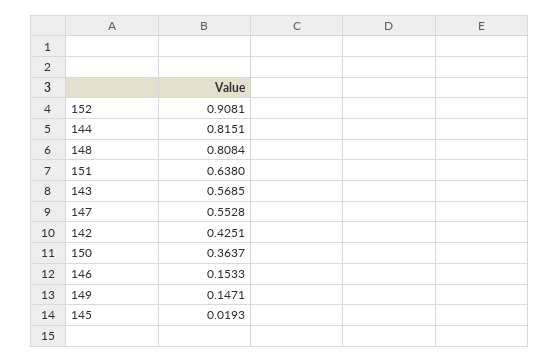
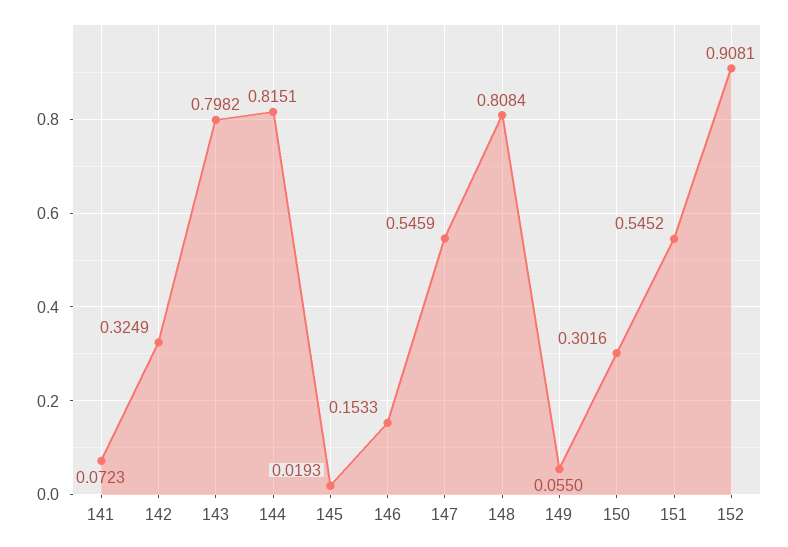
  {
    "152": 0.9081,
    "144": 0.8151,
    "148": 0.8084,
-   "151": 0.638,
+   "151": 0.5452,
-   "143": 0.5685,
+   "143": 0.7982,
-   "147": 0.5528,
+   "147": 0.5459,
-   "142": 0.4251,
+   "142": 0.3249,
-   "150": 0.3637,
+   "150": 0.3016,
    "146": 0.1533,
-   "149": 0.1471,
+   "149": 0.055,
-   "145": 0.0193
+   "145": 0.0193,
+   "141": 0.0723
  }

